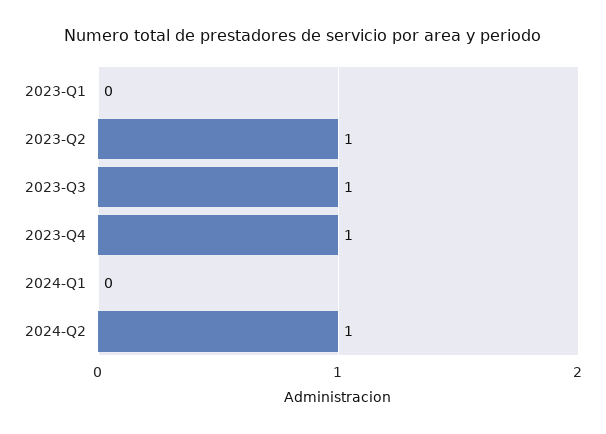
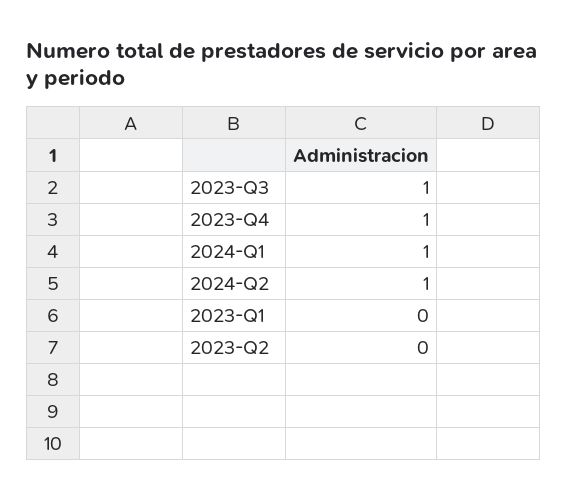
  {
    "2023-Q1": 0,
-   "2023-Q2": 1,
+   "2023-Q2": 0,
    "2023-Q3": 1,
    "2023-Q4": 1,
-   "2024-Q1": 0,
+   "2024-Q1": 1,
    "2024-Q2": 1
  }

